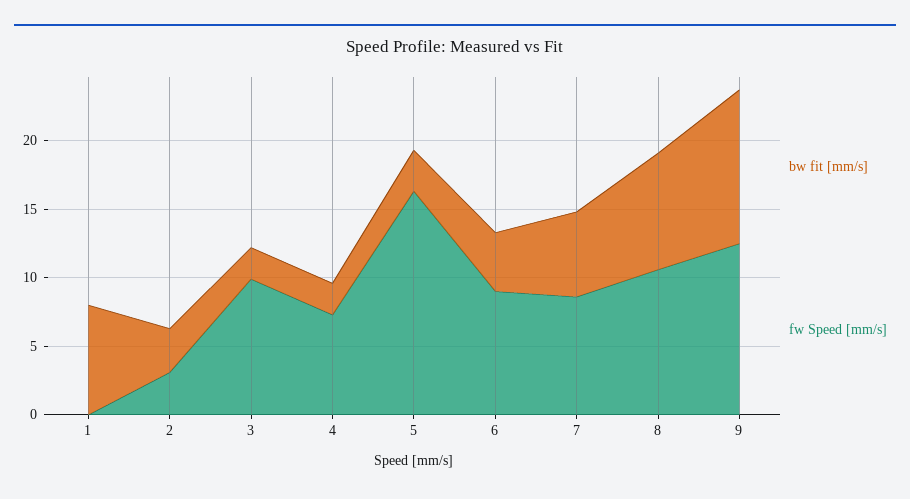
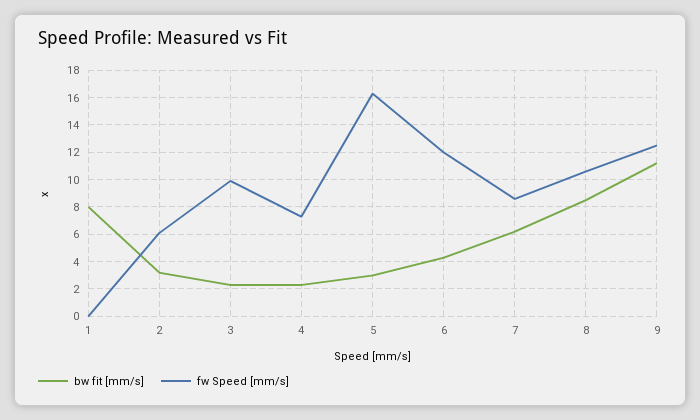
  {
    "bw fit [mm/s]": {
      "1": 8,
      "2": 3,
      "3": 2.5,
      "4": 2.5,
      "5": 3,
      "6": 4.5,
      "7": 6,
      "8": 8.5,
      "9": 11
    },
    "fw Speed [mm/s]": {
      "1": 0,
-     "2": 3,
+     "2": 6,
      "3": 10,
      "4": 7.5,
      "5": 16.5,
-     "6": 9,
+     "6": 12,
      "7": 8.5,
      "8": 10.5,
      "9": 12.5
    }
  }

